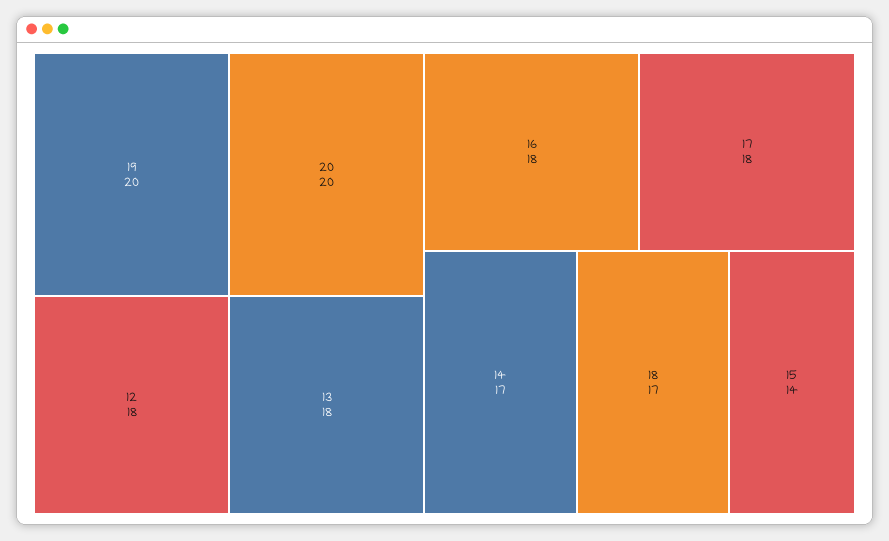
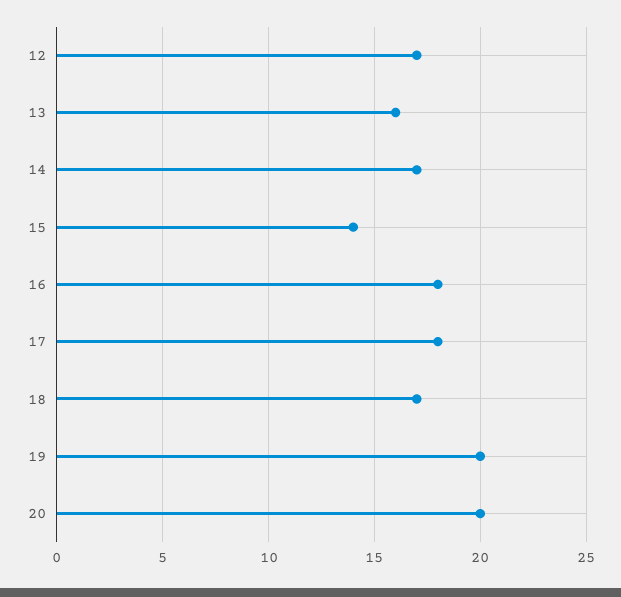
  {
    "19": 20,
    "20": 20,
-   "12": 18,
+   "12": 17,
-   "13": 18,
+   "13": 16,
    "16": 18,
    "17": 18,
    "14": 17,
    "18": 17,
    "15": 14
  }

